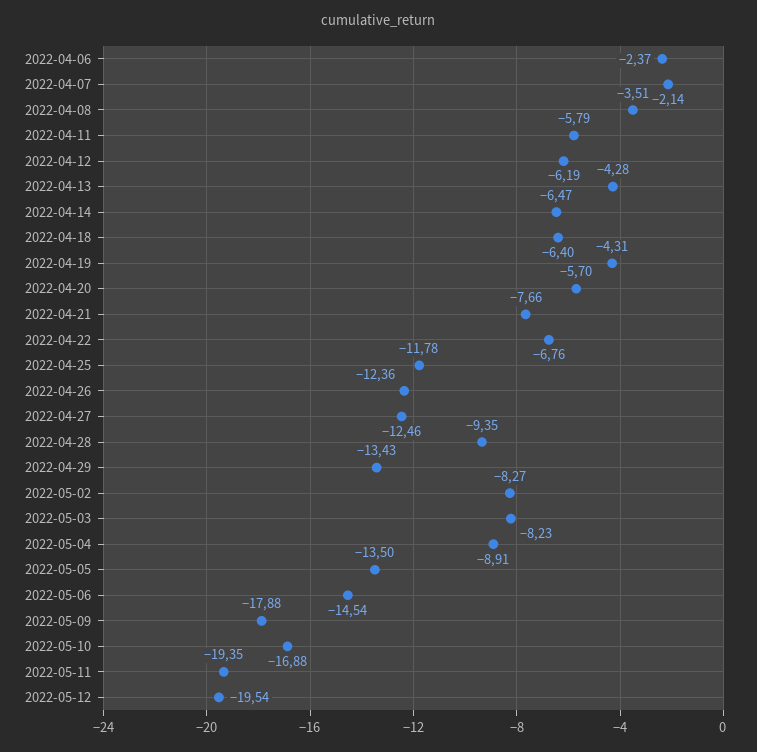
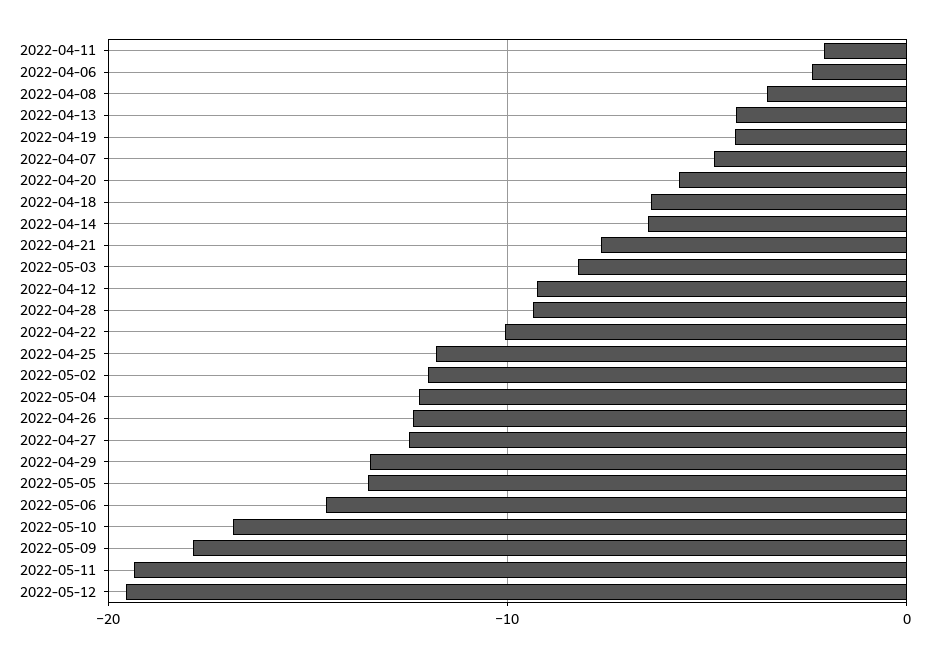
  {
    "2022-04-06": -2.37,
-   "2022-04-07": -2.14,
+   "2022-04-07": -5,
    "2022-04-08": -3.51,
-   "2022-04-11": -5.79,
+   "2022-04-11": -2,
-   "2022-04-12": -6.19,
+   "2022-04-12": -9,
    "2022-04-13": -4.28,
    "2022-04-14": -6.47,
    "2022-04-18": -6.4,
    "2022-04-19": -4.31,
    "2022-04-20": -5.7,
    "2022-04-21": -7.66,
-   "2022-04-22": -6.76,
+   "2022-04-22": -10,
    "2022-04-25": -11.78,
    "2022-04-26": -12.36,
    "2022-04-27": -12.46,
    "2022-04-28": -9.35,
    "2022-04-29": -13.43,
-   "2022-05-02": -8.27,
+   "2022-05-02": -12,
    "2022-05-03": -8.23,
-   "2022-05-04": -8.91,
+   "2022-05-04": -12,
    "2022-05-05": -13.5,
    "2022-05-06": -14.54,
    "2022-05-09": -17.88,
    "2022-05-10": -16.88,
    "2022-05-11": -19.35,
    "2022-05-12": -19.54
  }

